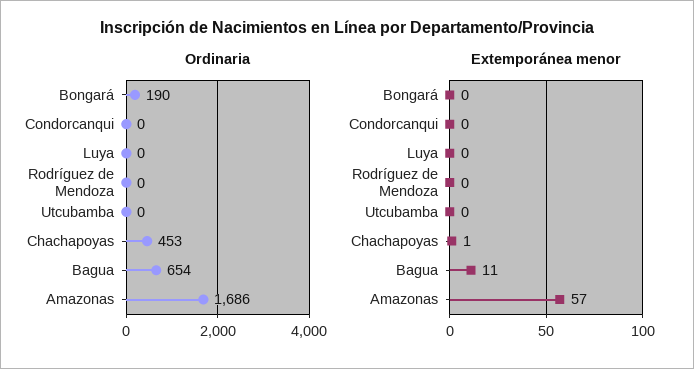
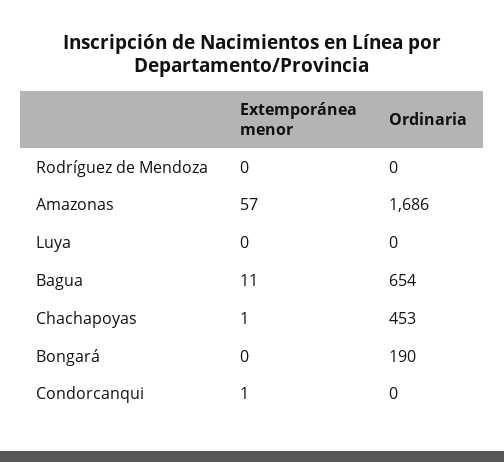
  {
    "Ordinaria": {
      "Bongará": 190,
      "Condorcanqui": 0,
      "Luya": 0,
      "Rodríguez de Mendoza": 0,
-     "Utcubamba": 0,
      "Chachapoyas": 453,
      "Bagua": 654,
      "Amazonas": 1686
    },
    "Extemporánea menor": {
      "Bongará": 0,
-     "Condorcanqui": 0,
+     "Condorcanqui": 1,
      "Luya": 0,
      "Rodríguez de Mendoza": 0,
-     "Utcubamba": 0,
      "Chachapoyas": 1,
      "Bagua": 11,
      "Amazonas": 57
    }
  }

